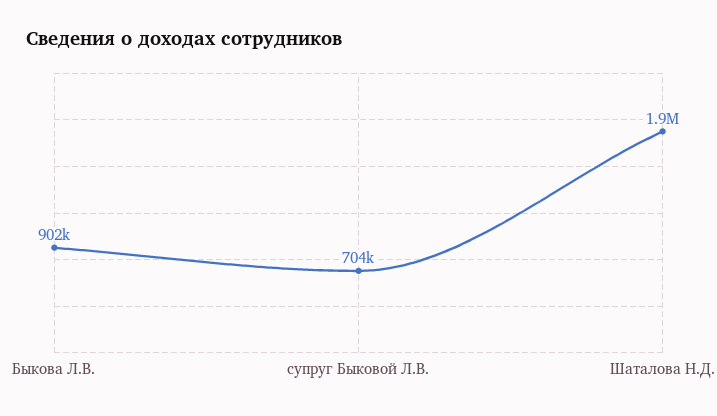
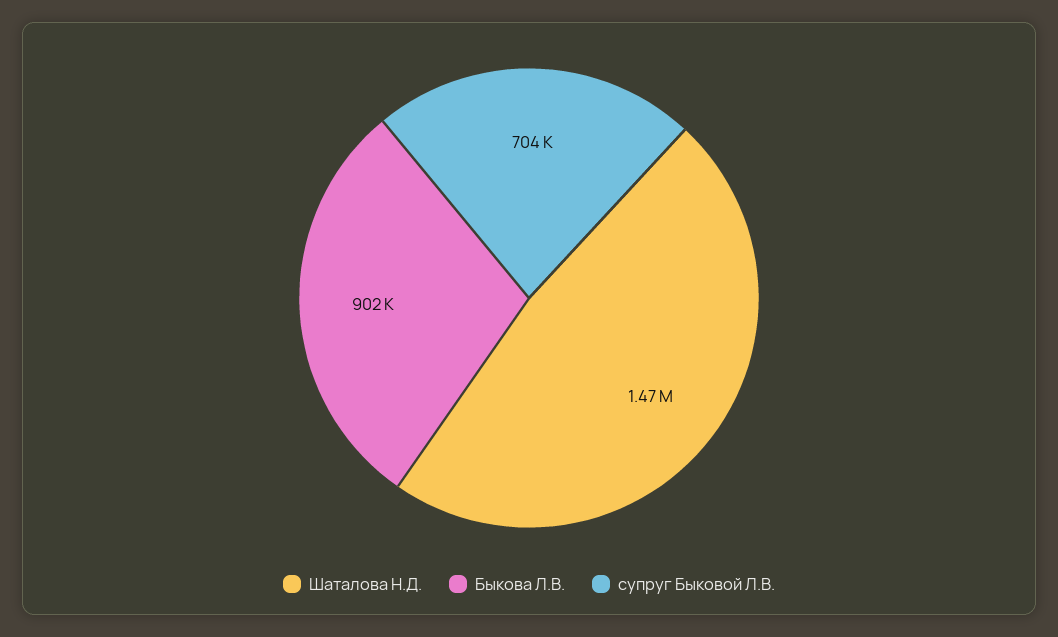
  {
    "Быкова Л.В.": 902000,
    "супруг Быковой Л.В.": 704000,
-   "Шаталова Н.Д.": 1900000
+   "Шаталова Н.Д.": 1470000
  }

